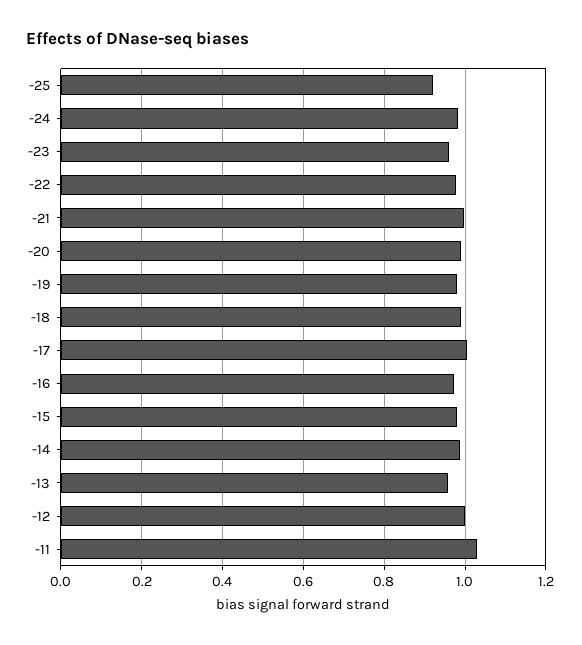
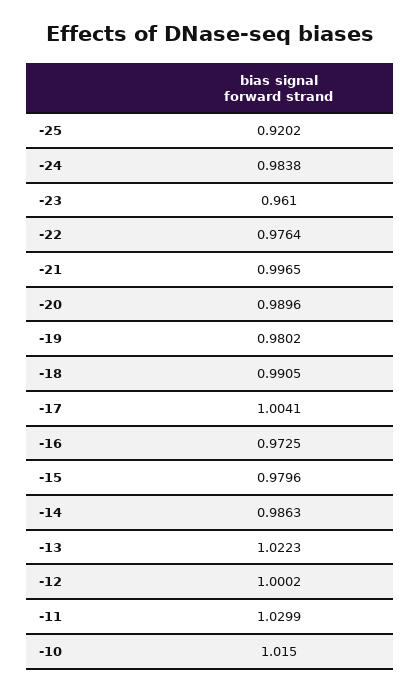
  {
    "-25": 0.9202,
    "-24": 0.9838,
    "-23": 0.961,
    "-22": 0.9764,
    "-21": 0.9965,
    "-20": 0.9896,
    "-19": 0.9802,
    "-18": 0.9905,
    "-17": 1.0041,
    "-16": 0.9725,
    "-15": 0.9796,
    "-14": 0.9863,
-   "-13": 0.96,
+   "-13": 1.0223,
    "-12": 1.0002,
-   "-11": 1.0299
+   "-11": 1.0299,
+   "-10": 1.015
  }

